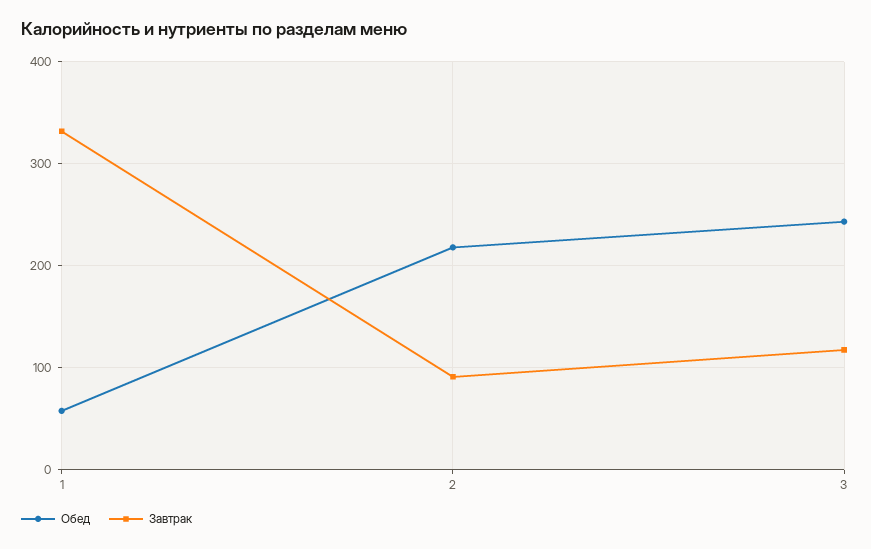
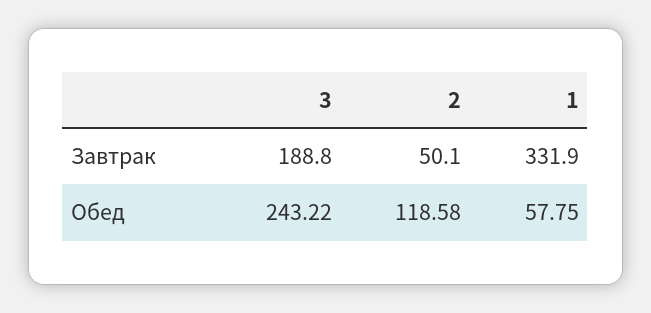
  {
    "Обед": {
      "1": 57.75,
-     "2": 220,
+     "2": 118.58,
      "3": 243.22
    },
    "Завтрак": {
      "1": 331.9,
-     "2": 90,
+     "2": 50.1,
-     "3": 120
+     "3": 188.8
    }
  }

